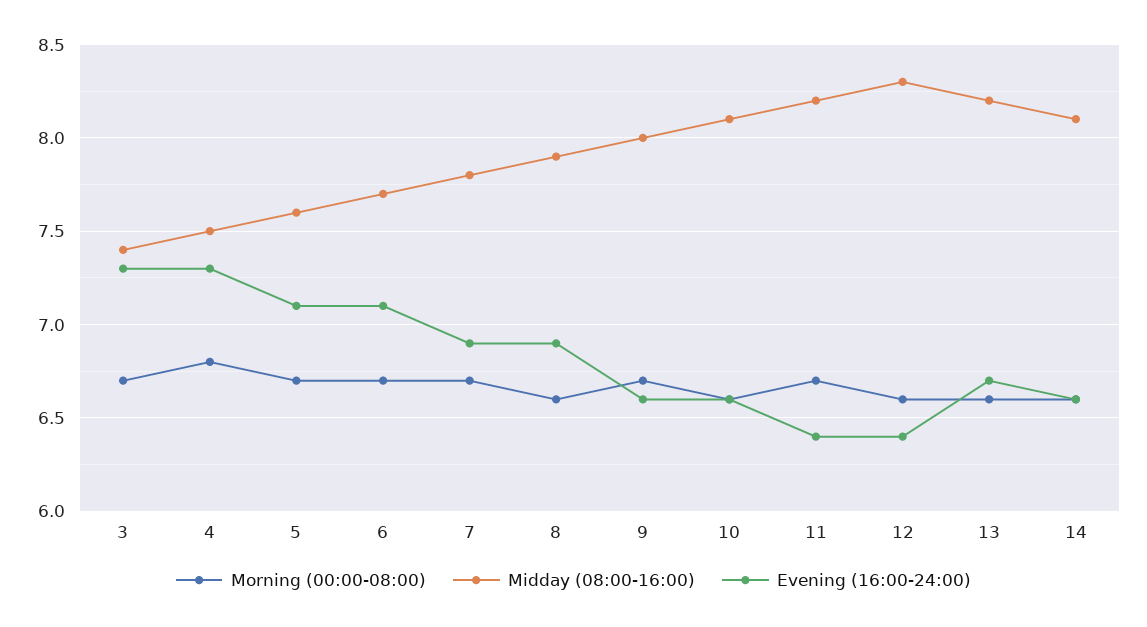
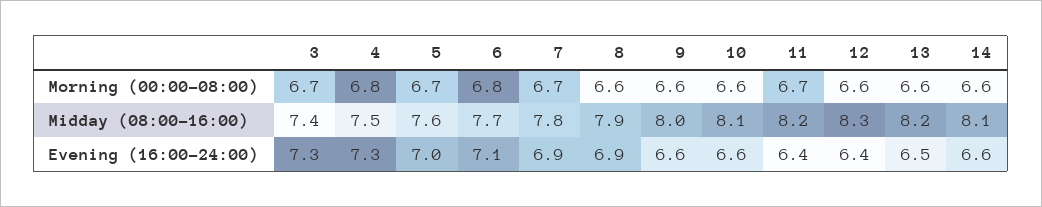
  {
    "Morning (00:00-08:00)": {
      "3": 6.7,
      "4": 6.8,
      "5": 6.7,
-     "6": 6.7,
+     "6": 6.8,
      "7": 6.7,
      "8": 6.6,
-     "9": 6.7,
+     "9": 6.6,
      "10": 6.6,
      "11": 6.7,
      "12": 6.6,
      "13": 6.6,
      "14": 6.6
    },
    "Midday (08:00-16:00)": {
      "3": 7.4,
      "4": 7.5,
      "5": 7.6,
      "6": 7.7,
      "7": 7.8,
      "8": 7.9,
      "9": 8,
      "10": 8.1,
      "11": 8.2,
      "12": 8.3,
      "13": 8.2,
      "14": 8.1
    },
    "Evening (16:00-24:00)": {
      "3": 7.3,
      "4": 7.3,
-     "5": 7.1,
+     "5": 7,
      "6": 7.1,
      "7": 6.9,
      "8": 6.9,
      "9": 6.6,
      "10": 6.6,
      "11": 6.4,
      "12": 6.4,
-     "13": 6.7,
+     "13": 6.5,
      "14": 6.6
    }
  }

